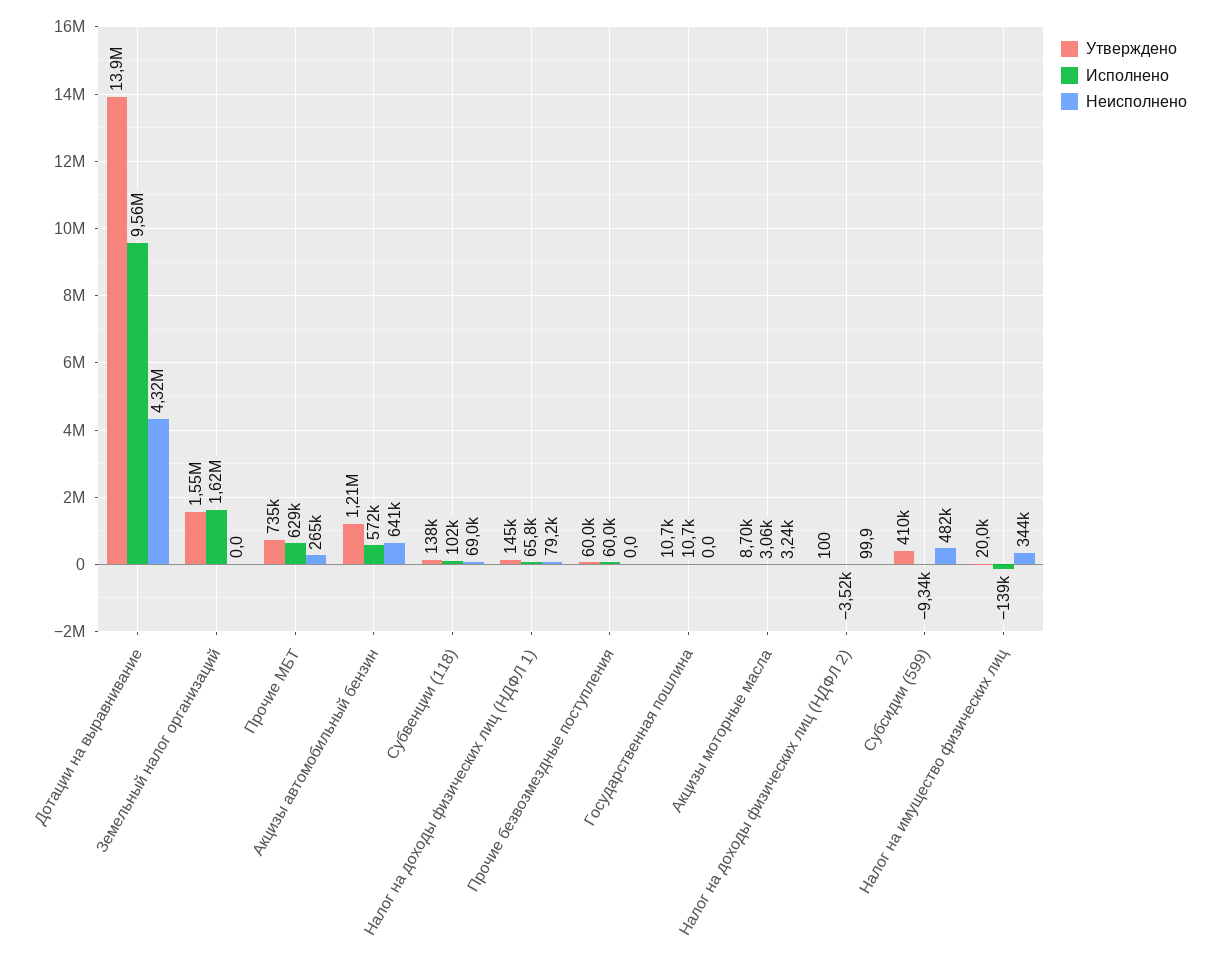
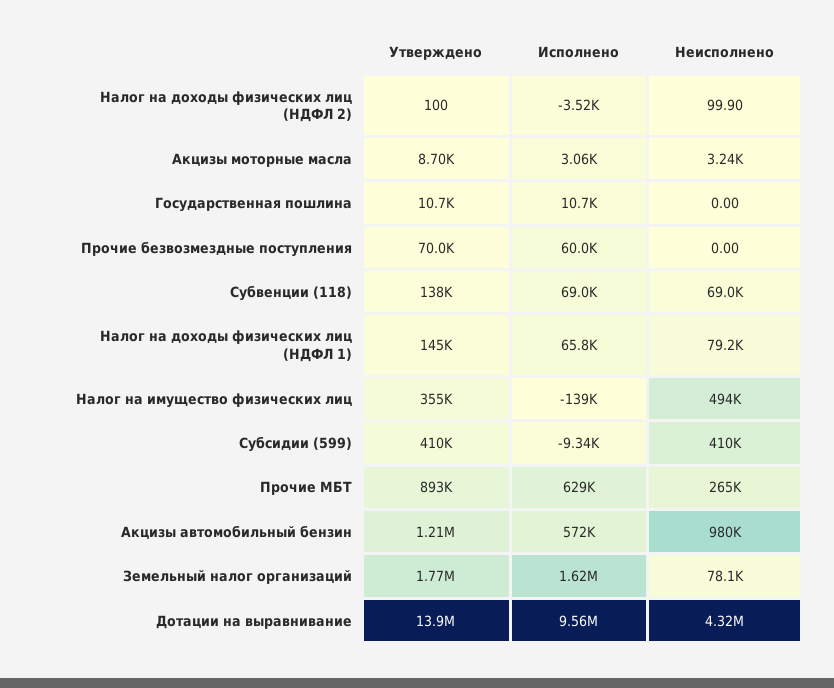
  {
    "Утверждено": {
      "Дотации на выравнивание": 13900000,
-     "Земельный налог организаций": 1550000,
+     "Земельный налог организаций": 1770000,
-     "Прочие МБТ": 735000,
+     "Прочие МБТ": 893000,
      "Акцизы автомобильный бензин": 1210000,
      "Субвенции (118)": 138000,
      "Налог на доходы физических лиц (НДФЛ 1)": 145000,
-     "Прочие безвозмездные поступления": 60000,
+     "Прочие безвозмездные поступления": 70000,
      "Государственная пошлина": 10700,
      "Акцизы моторные масла": 8700,
      "Налог на доходы физических лиц (НДФЛ 2)": 100,
      "Субсидии (599)": 410000,
-     "Налог на имущество физических лиц": 20000
+     "Налог на имущество физических лиц": 355000
    },
    "Исполнено": {
      "Дотации на выравнивание": 9560000,
      "Земельный налог организаций": 1620000,
      "Прочие МБТ": 629000,
      "Акцизы автомобильный бензин": 572000,
-     "Субвенции (118)": 102000,
+     "Субвенции (118)": 69000,
      "Налог на доходы физических лиц (НДФЛ 1)": 65800,
      "Прочие безвозмездные поступления": 60000,
      "Государственная пошлина": 10700,
      "Акцизы моторные масла": 3060,
      "Налог на доходы физических лиц (НДФЛ 2)": -3520,
      "Субсидии (599)": -9340,
      "Налог на имущество физических лиц": -139000
    },
    "Неисполнено": {
      "Дотации на выравнивание": 4320000,
-     "Земельный налог организаций": 0,
+     "Земельный налог организаций": 78100,
      "Прочие МБТ": 265000,
-     "Акцизы автомобильный бензин": 641000,
+     "Акцизы автомобильный бензин": 980000,
      "Субвенции (118)": 69000,
      "Налог на доходы физических лиц (НДФЛ 1)": 79200,
      "Прочие безвозмездные поступления": 0,
      "Государственная пошлина": 0,
      "Акцизы моторные масла": 3240,
      "Налог на доходы физических лиц (НДФЛ 2)": 99.9,
-     "Субсидии (599)": 482000,
+     "Субсидии (599)": 410000,
-     "Налог на имущество физических лиц": 344000
+     "Налог на имущество физических лиц": 494000
    }
  }

